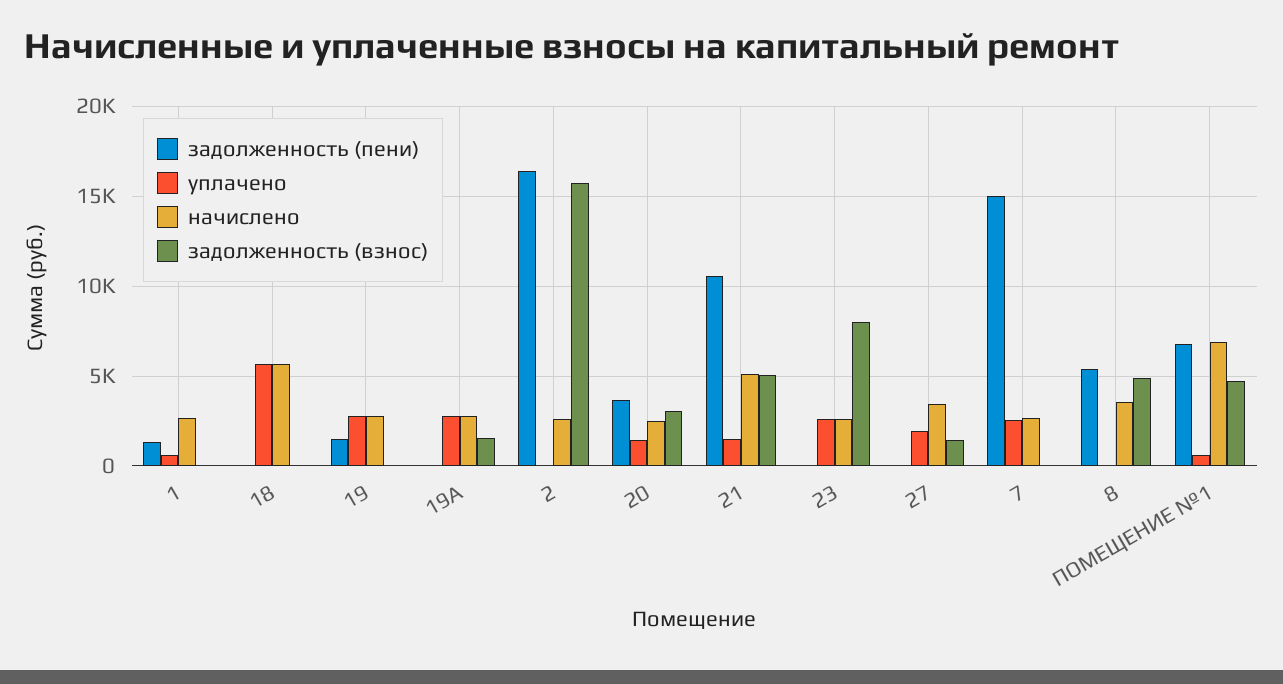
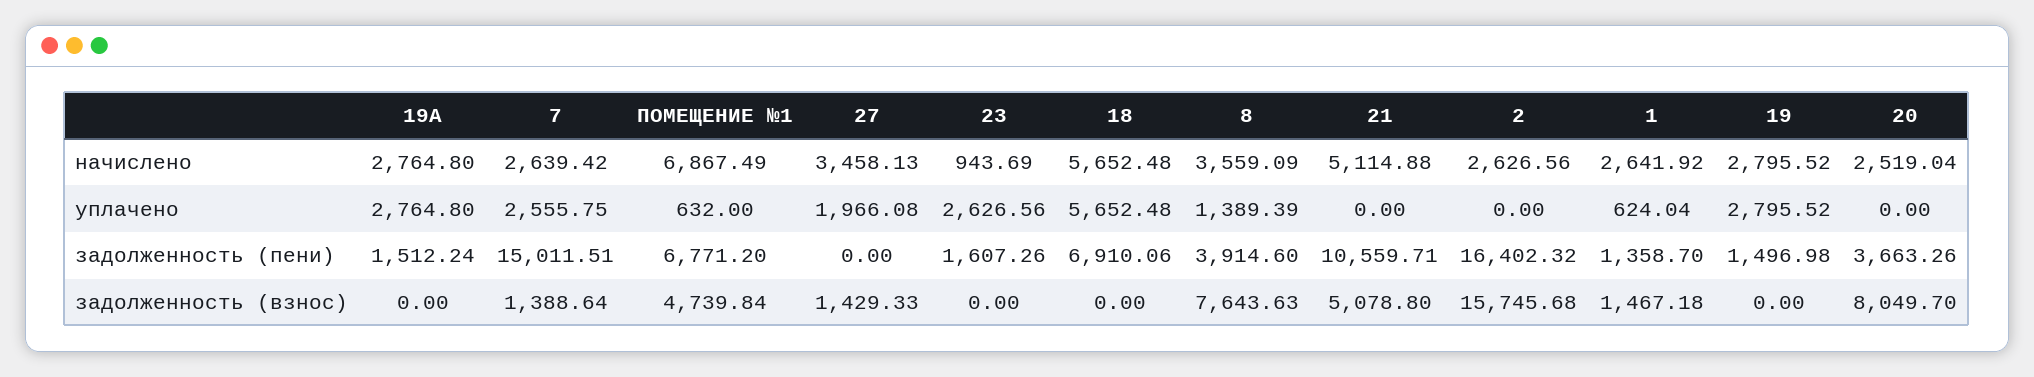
  {
    "задолженность (пени)": {
      "1": 1358.7,
-     "18": 0,
+     "18": 6910.06,
      "19": 1496.98,
-     "19А": 0,
+     "19А": 1512.24,
      "2": 16402.32,
      "20": 3663.26,
      "21": 10559.71,
-     "23": 0,
+     "23": 1607.26,
      "27": 0,
      "7": 15011.51,
-     "8": 5500,
+     "8": 3914.6,
      "ПОМЕЩЕНИЕ №1": 6771.2
    },
    "уплачено": {
      "1": 624.04,
      "18": 5652.48,
      "19": 2795.52,
      "19А": 2764.8,
      "2": 0,
-     "20": 1500,
+     "20": 0,
-     "21": 1500,
+     "21": 0,
      "23": 2626.56,
      "27": 1966.08,
      "7": 2555.75,
-     "8": 0,
+     "8": 1389.39,
      "ПОМЕЩЕНИЕ №1": 632
    },
    "начислено": {
      "1": 2641.92,
      "18": 5652.48,
      "19": 2795.52,
      "19А": 2764.8,
      "2": 2626.56,
      "20": 2519.04,
      "21": 5114.88,
-     "23": 2500,
+     "23": 943.69,
      "27": 3458.13,
      "7": 2639.42,
      "8": 3559.09,
      "ПОМЕЩЕНИЕ №1": 6867.49
    },
    "задолженность (взнос)": {
-     "1": 0,
+     "1": 1467.18,
      "18": 0,
      "19": 0,
-     "19А": 1500,
+     "19А": 0,
      "2": 15745.68,
-     "20": 3000,
+     "20": 8049.7,
      "21": 5078.8,
-     "23": 8000,
+     "23": 0,
      "27": 1429.33,
-     "7": 0,
+     "7": 1388.64,
-     "8": 5000,
+     "8": 7643.63,
      "ПОМЕЩЕНИЕ №1": 4739.84
    }
  }

